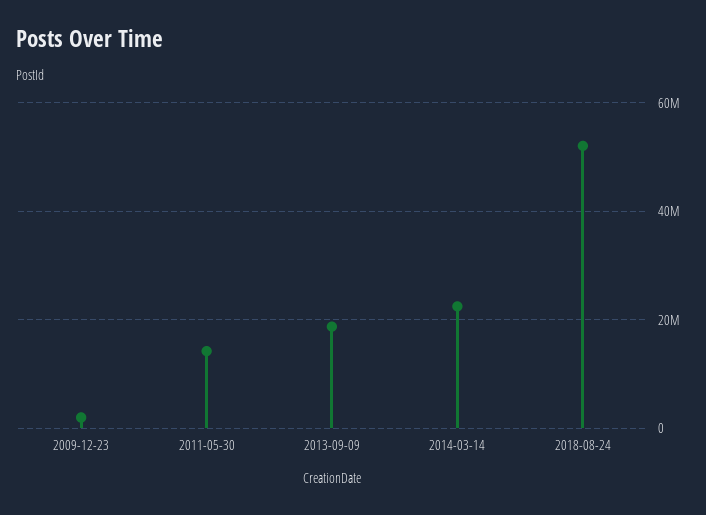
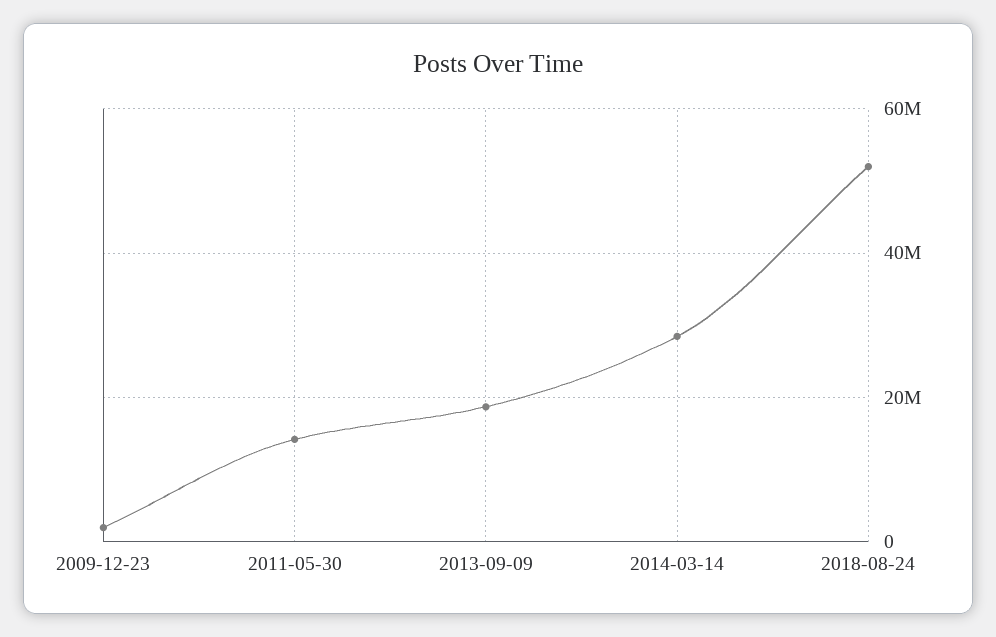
  {
    "2009-12-23": 2000000,
    "2011-05-30": 14000000,
    "2013-09-09": 18000000,
-   "2014-03-14": 22000000,
+   "2014-03-14": 28000000,
    "2018-08-24": 52000000
  }

